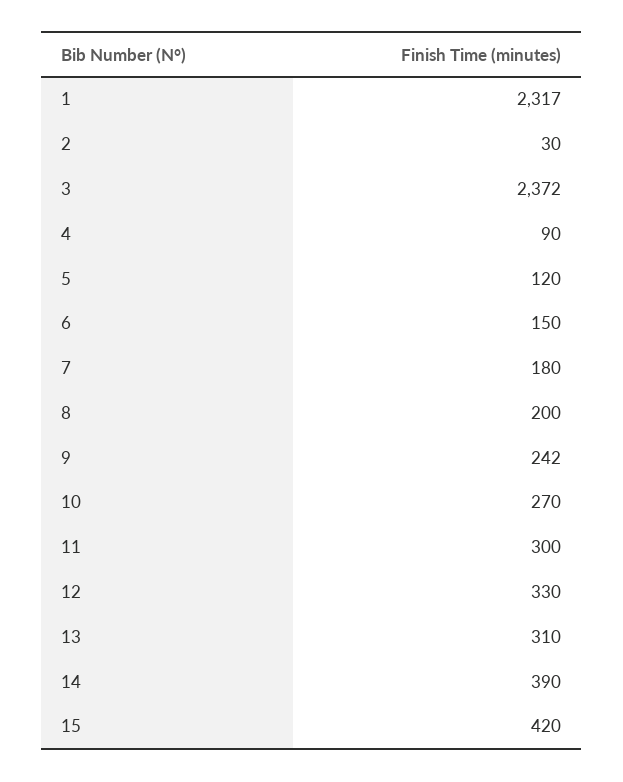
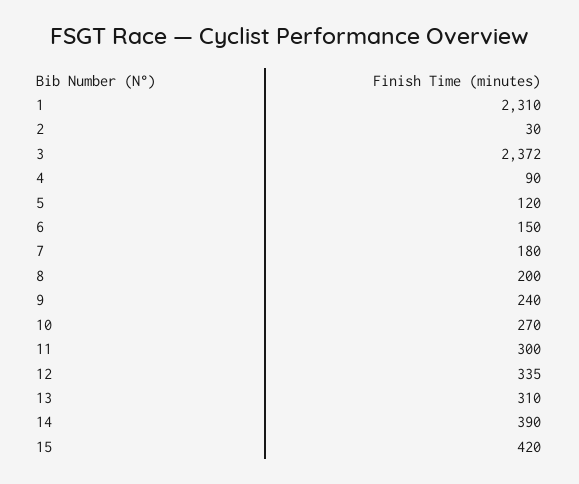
  {
-   "1": 2317,
+   "1": 2310,
    "2": 30,
    "3": 2372,
    "4": 90,
    "5": 120,
    "6": 150,
    "7": 180,
    "8": 200,
-   "9": 242,
+   "9": 240,
    "10": 270,
    "11": 300,
-   "12": 330,
+   "12": 335,
    "13": 310,
    "14": 390,
    "15": 420
  }

